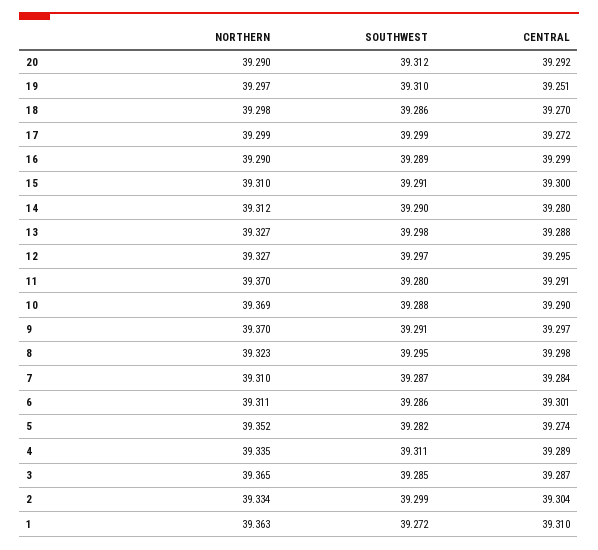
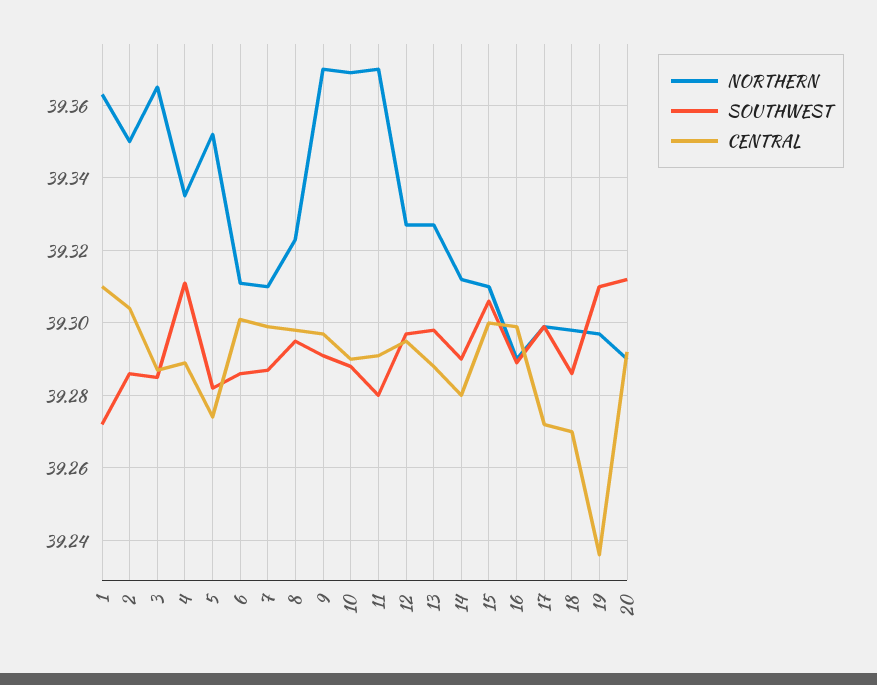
  {
    "NORTHERN": {
      "20": 39.29,
      "19": 39.297,
      "18": 39.298,
      "17": 39.299,
      "16": 39.29,
      "15": 39.31,
      "14": 39.312,
      "13": 39.327,
      "12": 39.327,
      "11": 39.37,
      "10": 39.369,
      "9": 39.37,
      "8": 39.323,
      "7": 39.31,
      "6": 39.311,
      "5": 39.352,
      "4": 39.335,
      "3": 39.365,
-     "2": 39.334,
+     "2": 39.35,
      "1": 39.363
    },
    "SOUTHWEST": {
      "20": 39.312,
      "19": 39.31,
      "18": 39.286,
      "17": 39.299,
      "16": 39.289,
-     "15": 39.291,
+     "15": 39.305,
      "14": 39.29,
      "13": 39.298,
      "12": 39.297,
      "11": 39.28,
      "10": 39.288,
      "9": 39.291,
      "8": 39.295,
      "7": 39.287,
      "6": 39.286,
      "5": 39.282,
      "4": 39.311,
      "3": 39.285,
-     "2": 39.299,
+     "2": 39.285,
      "1": 39.272
    },
    "CENTRAL": {
      "20": 39.292,
-     "19": 39.251,
+     "19": 39.235,
      "18": 39.27,
      "17": 39.272,
      "16": 39.299,
      "15": 39.3,
      "14": 39.28,
      "13": 39.288,
      "12": 39.295,
      "11": 39.291,
      "10": 39.29,
      "9": 39.297,
      "8": 39.298,
-     "7": 39.284,
+     "7": 39.3,
      "6": 39.301,
      "5": 39.274,
      "4": 39.289,
      "3": 39.287,
      "2": 39.304,
      "1": 39.31
    }
  }

